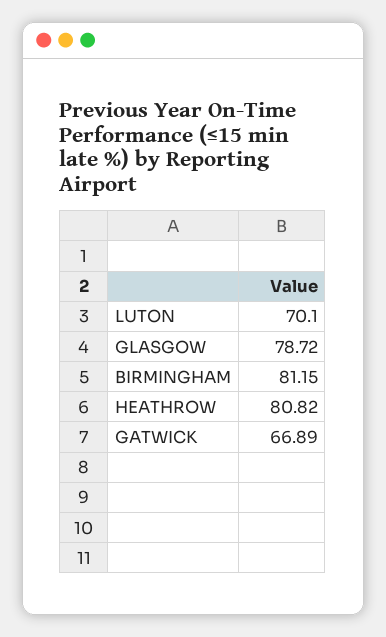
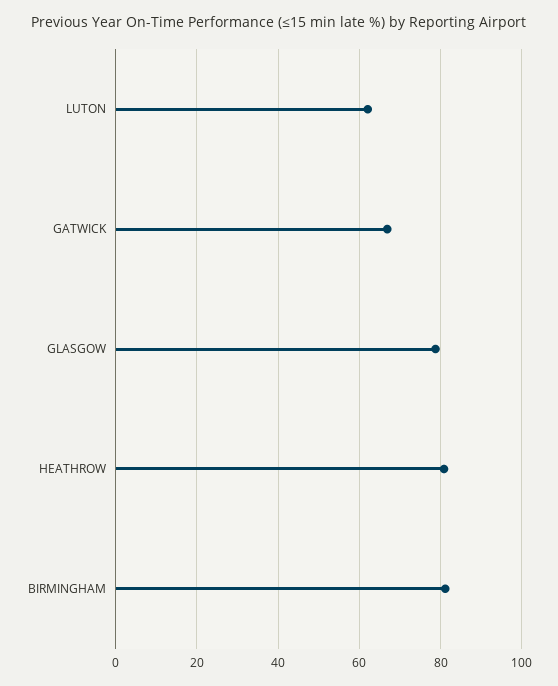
  {
-   "LUTON": 70.1,
+   "LUTON": 62,
    "GLASGOW": 78.72,
    "BIRMINGHAM": 81.15,
    "HEATHROW": 80.82,
    "GATWICK": 66.89
  }

